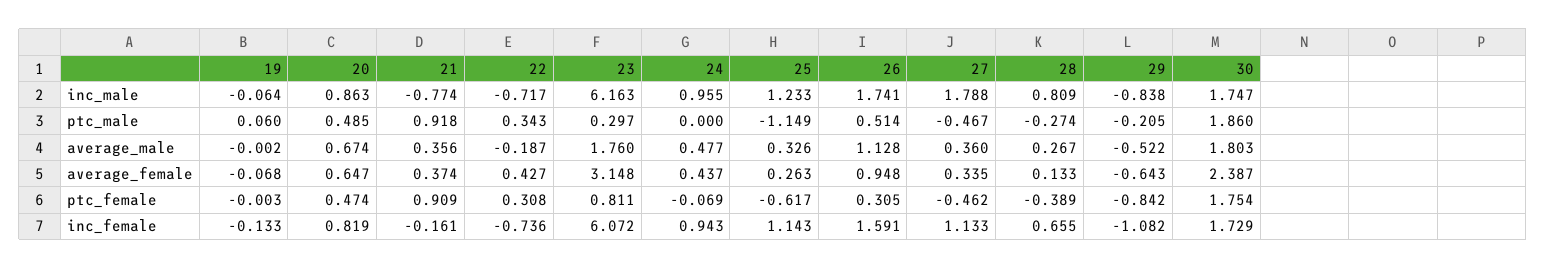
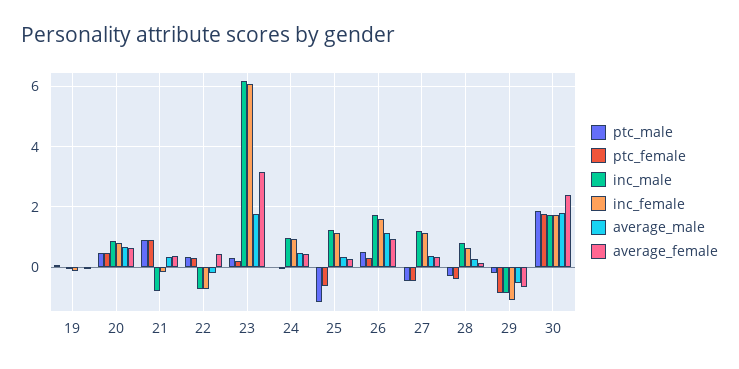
  {
    "inc_male": {
      "19": -0.064,
      "20": 0.863,
      "21": -0.774,
      "22": -0.717,
      "23": 6.163,
      "24": 0.955,
      "25": 1.233,
      "26": 1.741,
-     "27": 1.788,
+     "27": 1.2,
      "28": 0.809,
      "29": -0.838,
      "30": 1.747
    },
    "ptc_male": {
      "19": 0.06,
      "20": 0.485,
      "21": 0.918,
      "22": 0.343,
      "23": 0.297,
      "24": 0,
      "25": -1.149,
      "26": 0.514,
      "27": -0.467,
      "28": -0.274,
      "29": -0.205,
      "30": 1.86
    },
    "average_male": {
      "19": -0.002,
      "20": 0.674,
      "21": 0.356,
      "22": -0.187,
      "23": 1.76,
      "24": 0.477,
      "25": 0.326,
      "26": 1.128,
      "27": 0.36,
      "28": 0.267,
      "29": -0.522,
      "30": 1.803
    },
    "average_female": {
      "19": -0.068,
      "20": 0.647,
      "21": 0.374,
      "22": 0.427,
      "23": 3.148,
      "24": 0.437,
      "25": 0.263,
      "26": 0.948,
      "27": 0.335,
      "28": 0.133,
      "29": -0.643,
      "30": 2.387
    },
    "ptc_female": {
      "19": -0.003,
      "20": 0.474,
      "21": 0.909,
      "22": 0.308,
-     "23": 0.811,
+     "23": 0.2,
      "24": -0.069,
      "25": -0.617,
      "26": 0.305,
      "27": -0.462,
      "28": -0.389,
      "29": -0.842,
      "30": 1.754
    },
    "inc_female": {
      "19": -0.133,
      "20": 0.819,
      "21": -0.161,
      "22": -0.736,
      "23": 6.072,
      "24": 0.943,
      "25": 1.143,
      "26": 1.591,
      "27": 1.133,
      "28": 0.655,
      "29": -1.082,
      "30": 1.729
    }
  }

